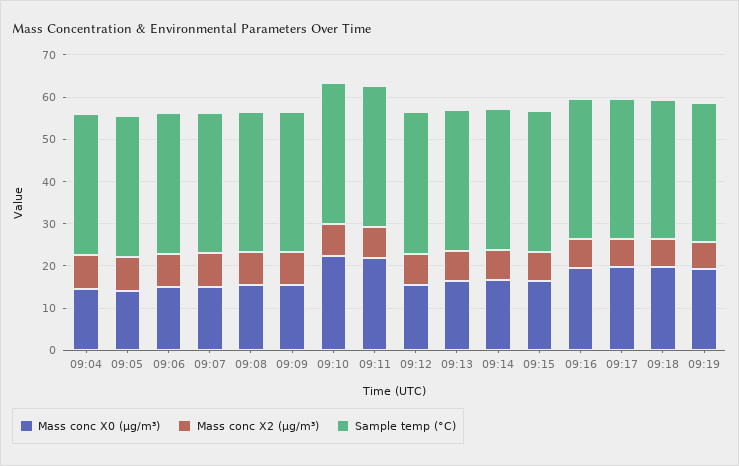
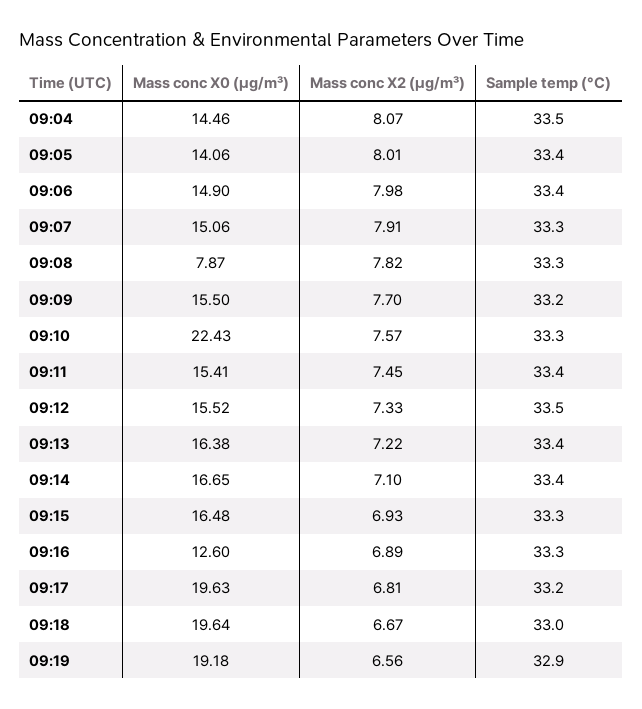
  {
    "Mass conc X0 (μg/m³)": {
      "09:04": 14.46,
      "09:05": 14.06,
      "09:06": 14.9,
      "09:07": 15.06,
-     "09:08": 16,
+     "09:08": 7.87,
      "09:09": 15.5,
      "09:10": 22.43,
-     "09:11": 22,
+     "09:11": 15.41,
      "09:12": 15.52,
      "09:13": 16.38,
      "09:14": 16.65,
      "09:15": 16.48,
-     "09:16": 20,
+     "09:16": 12.6,
      "09:17": 19.63,
      "09:18": 19.64,
      "09:19": 19.18
    },
    "Mass conc X2 (μg/m³)": {
      "09:04": 8.07,
      "09:05": 8.01,
      "09:06": 7.98,
      "09:07": 7.91,
      "09:08": 7.82,
      "09:09": 7.7,
      "09:10": 7.57,
      "09:11": 7.45,
      "09:12": 7.33,
      "09:13": 7.22,
      "09:14": 7.1,
      "09:15": 6.93,
      "09:16": 6.89,
      "09:17": 6.81,
      "09:18": 6.67,
      "09:19": 6.56
    },
    "Sample temp (°C)": {
      "09:04": 33.5,
      "09:05": 33.4,
      "09:06": 33.4,
      "09:07": 33.3,
      "09:08": 33.3,
      "09:09": 33.2,
      "09:10": 33.3,
      "09:11": 33.4,
      "09:12": 33.5,
      "09:13": 33.4,
      "09:14": 33.4,
      "09:15": 33.3,
      "09:16": 33.3,
      "09:17": 33.2,
      "09:18": 33,
      "09:19": 32.9
    }
  }

